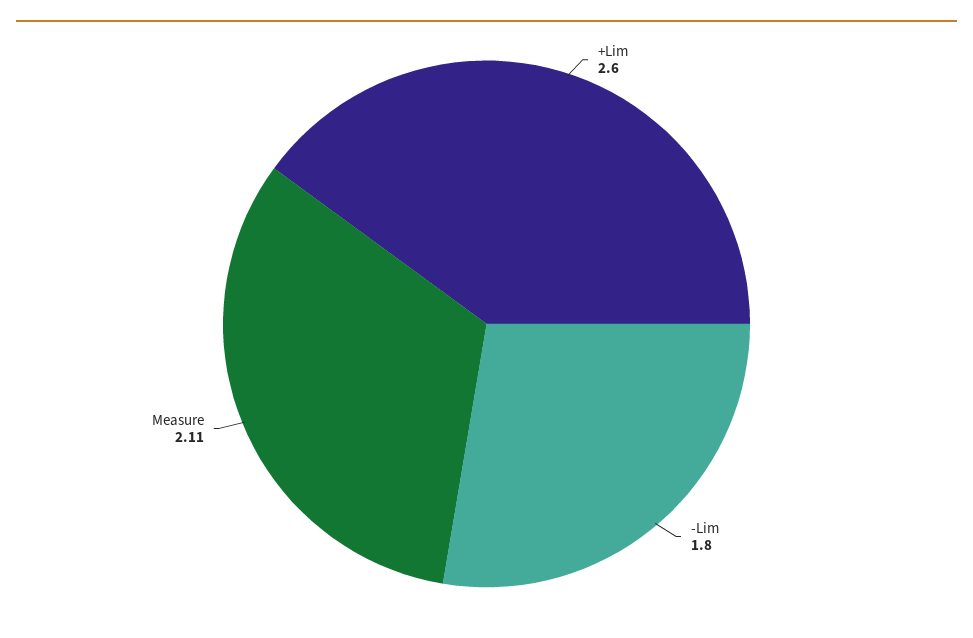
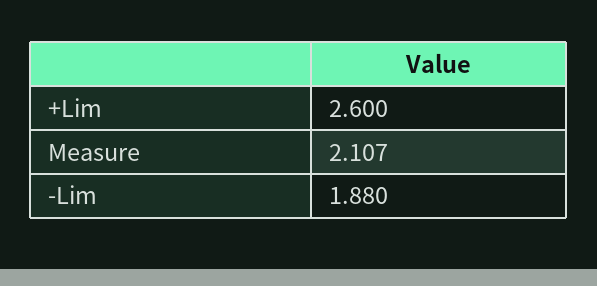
  {
    "+Lim": 2.6,
-   "-Lim": 1.8,
+   "-Lim": 1.88,
    "Measure": 2.107
  }

